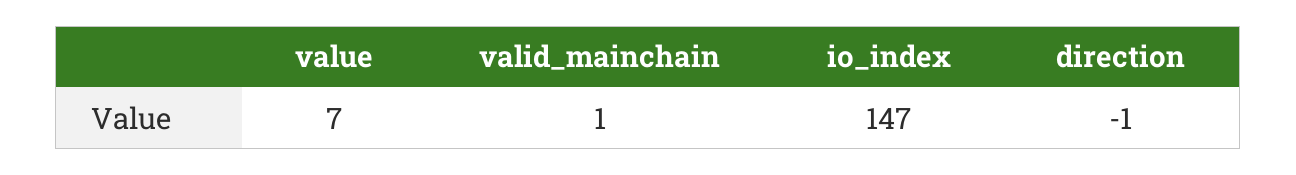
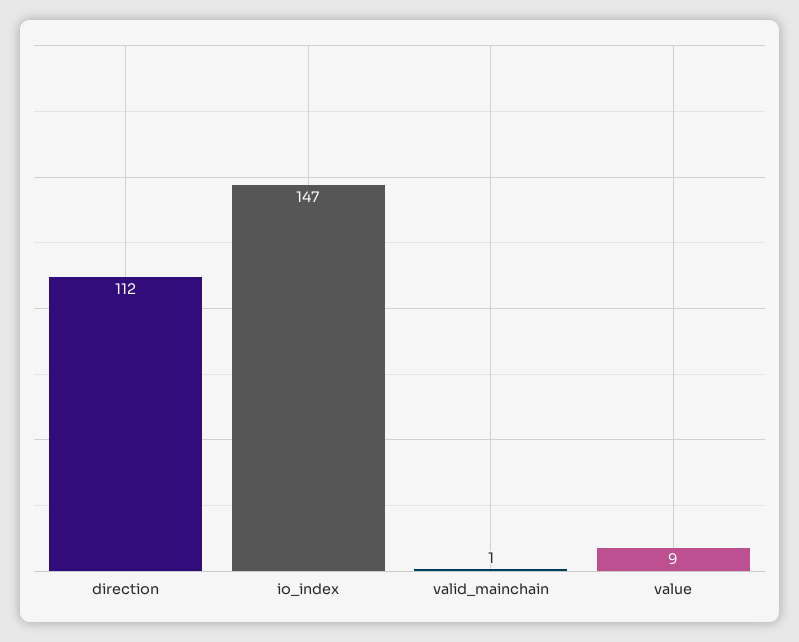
  {
-   "value": 7,
+   "value": 9,
    "valid_mainchain": 1,
    "io_index": 147,
-   "direction": -1
+   "direction": 112
  }

